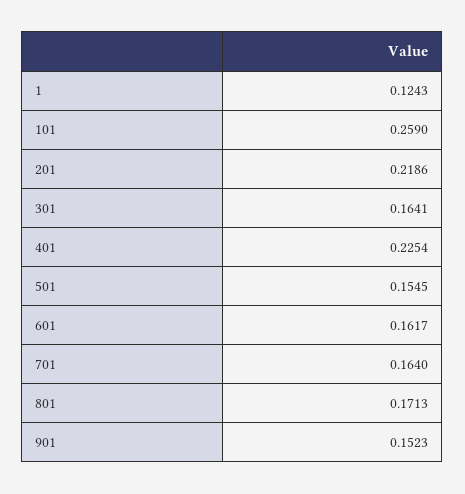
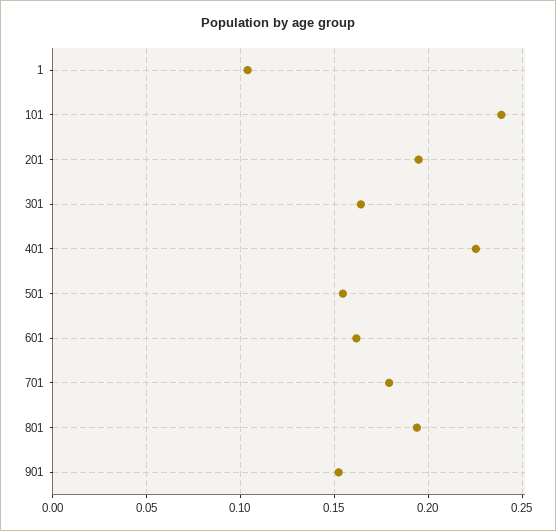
  {
-   "1": 0.1243,
+   "1": 0.105,
-   "101": 0.259,
+   "101": 0.24,
-   "201": 0.2186,
+   "201": 0.195,
    "301": 0.1641,
    "401": 0.2254,
    "501": 0.1545,
    "601": 0.1617,
-   "701": 0.164,
+   "701": 0.18,
-   "801": 0.1713,
+   "801": 0.195,
    "901": 0.1523
  }

